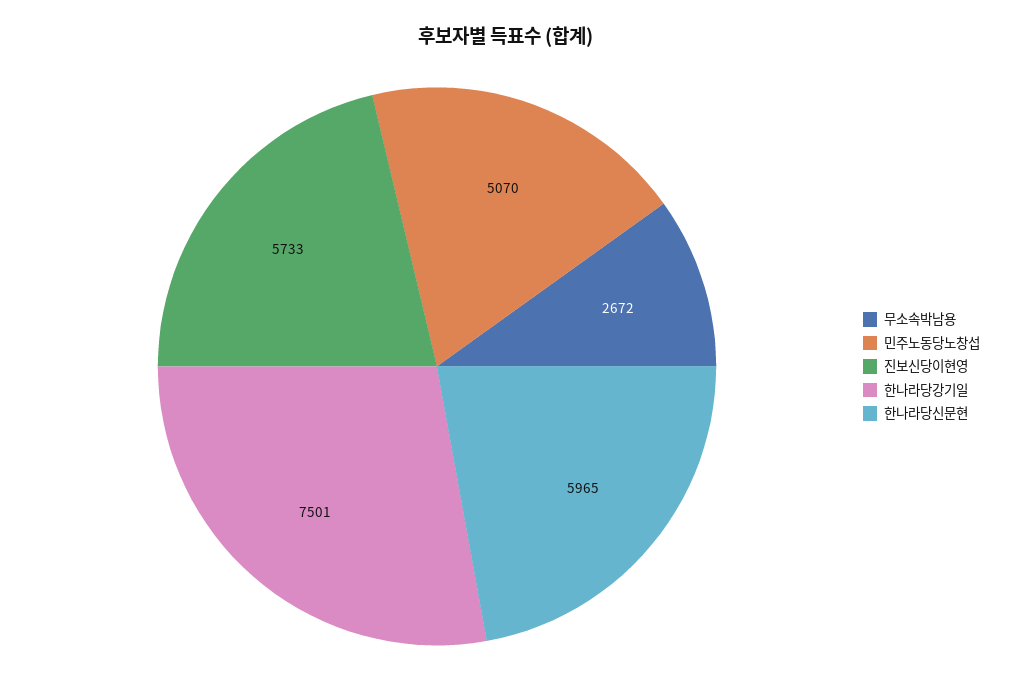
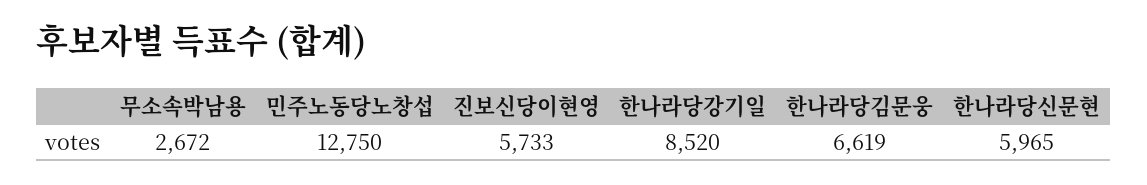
  {
    "무소속박남용": 2672,
-   "민주노동당노창섭": 5070,
+   "민주노동당노창섭": 12750,
    "진보신당이현영": 5733,
-   "한나라당강기일": 7501,
+   "한나라당강기일": 8520,
-   "한나라당신문현": 5965
+   "한나라당신문현": 5965,
+   "한나라당김문웅": 6619
  }

